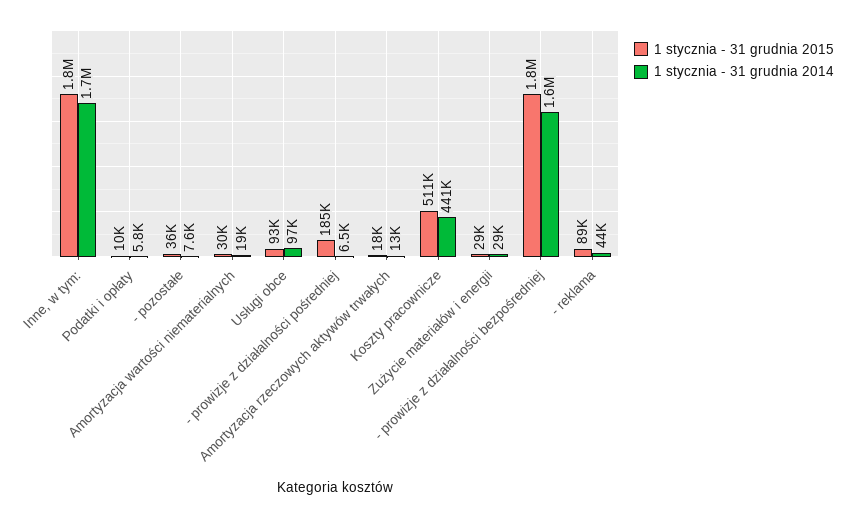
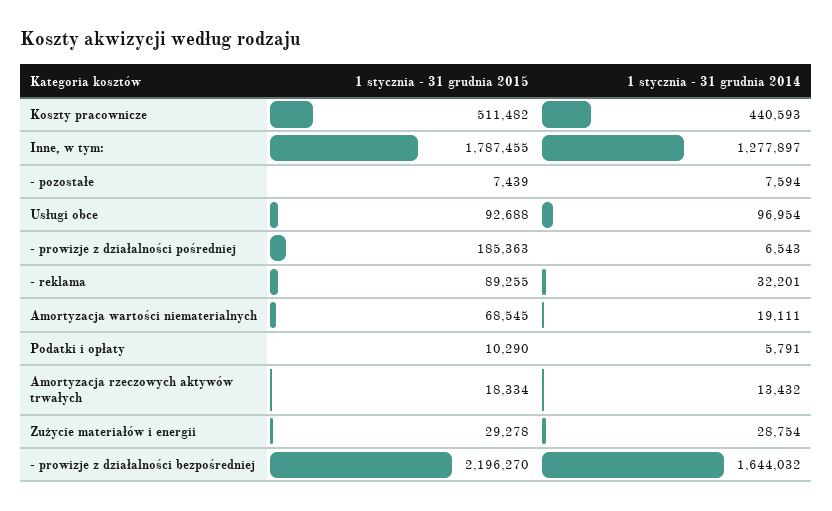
  {
    "1 stycznia - 31 grudnia 2015": {
      "Inne, w tym:": 1787455,
      "Podatki i opłaty": 10290,
-     "- pozostałe": 36000,
+     "- pozostałe": 7439,
-     "Amortyzacja wartości niematerialnych": 30000,
+     "Amortyzacja wartości niematerialnych": 68545,
      "Usługi obce": 92688,
      "- prowizje z działalności pośredniej": 185363,
      "Amortyzacja rzeczowych aktywów trwałych": 18334,
      "Koszty pracownicze": 511482,
      "Zużycie materiałów i energii": 29278,
-     "- prowizje z działalności bezpośredniej": 1800000,
+     "- prowizje z działalności bezpośredniej": 2196270,
      "- reklama": 89255
    },
    "1 stycznia - 31 grudnia 2014": {
-     "Inne, w tym:": 1700000,
+     "Inne, w tym:": 1277897,
      "Podatki i opłaty": 5791,
      "- pozostałe": 7594,
      "Amortyzacja wartości niematerialnych": 19111,
      "Usługi obce": 96954,
      "- prowizje z działalności pośredniej": 6543,
      "Amortyzacja rzeczowych aktywów trwałych": 13432,
      "Koszty pracownicze": 440593,
      "Zużycie materiałów i energii": 28754,
      "- prowizje z działalności bezpośredniej": 1644032,
-     "- reklama": 44000
+     "- reklama": 32201
    }
  }

